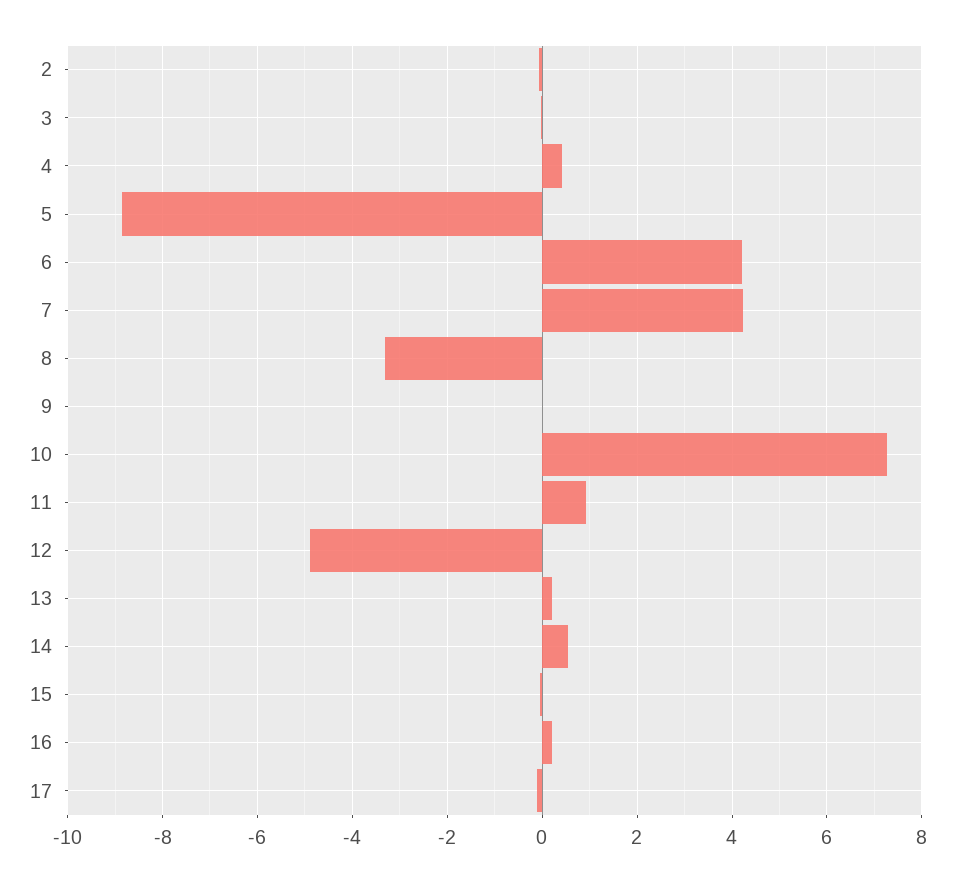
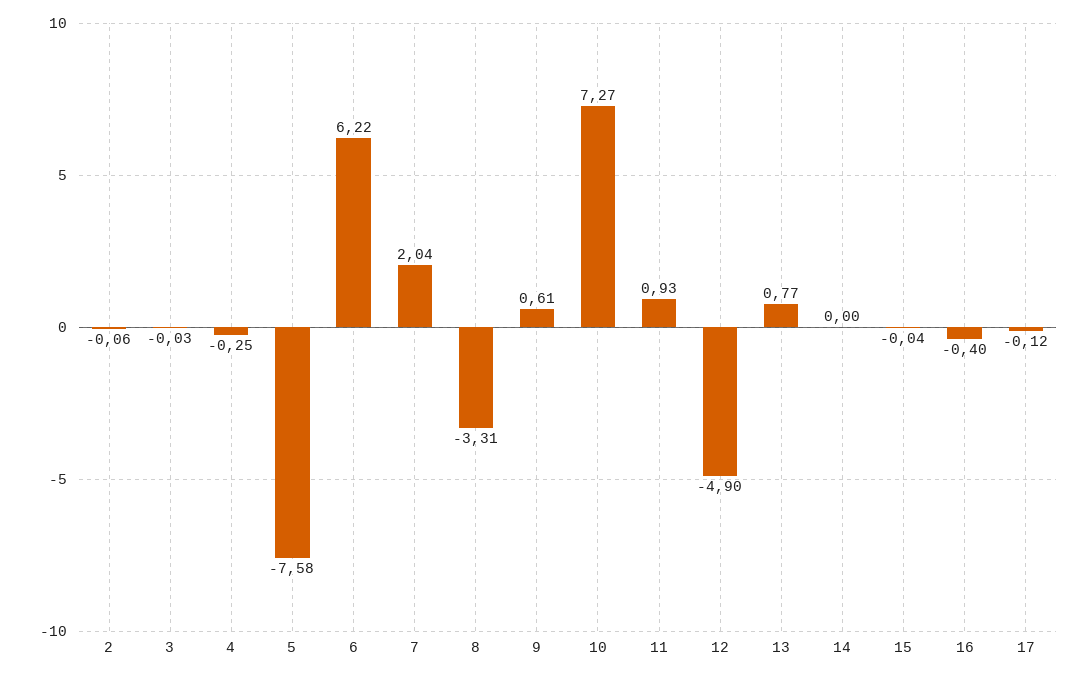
  {
    "2": -0.06,
    "3": -0.03,
-   "4": 0.4,
+   "4": -0.25,
-   "5": -8.8,
+   "5": -7.58,
-   "6": 4.2,
+   "6": 6.22,
-   "7": 4.2,
+   "7": 2.04,
    "8": -3.31,
-   "9": 0,
+   "9": 0.61,
    "10": 7.27,
    "11": 0.93,
    "12": -4.9,
-   "13": 0.2,
+   "13": 0.77,
-   "14": 0.6,
+   "14": 0,
    "15": -0.04,
-   "16": 0.2,
+   "16": -0.4,
    "17": -0.12
  }

